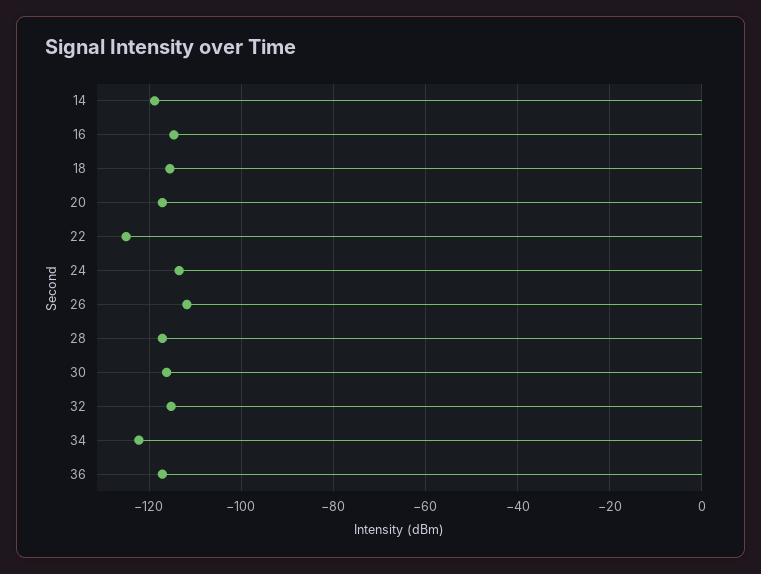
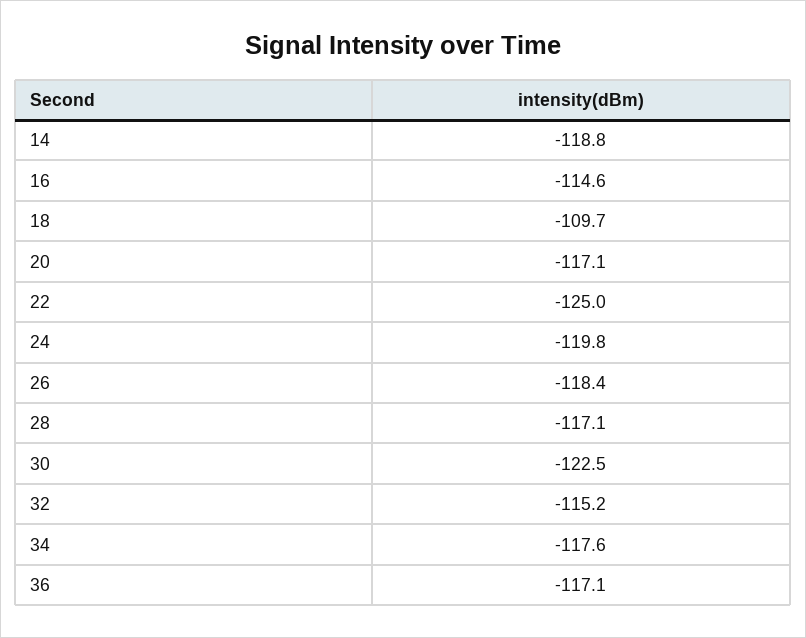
  {
    "14": -118.8,
    "16": -114.6,
-   "18": -116,
+   "18": -109.7,
    "20": -117.1,
    "22": -125,
-   "24": -114,
+   "24": -119.8,
-   "26": -112,
+   "26": -118.4,
    "28": -117.1,
-   "30": -116,
+   "30": -122.5,
    "32": -115.2,
-   "34": -122,
+   "34": -117.6,
    "36": -117.1
  }

